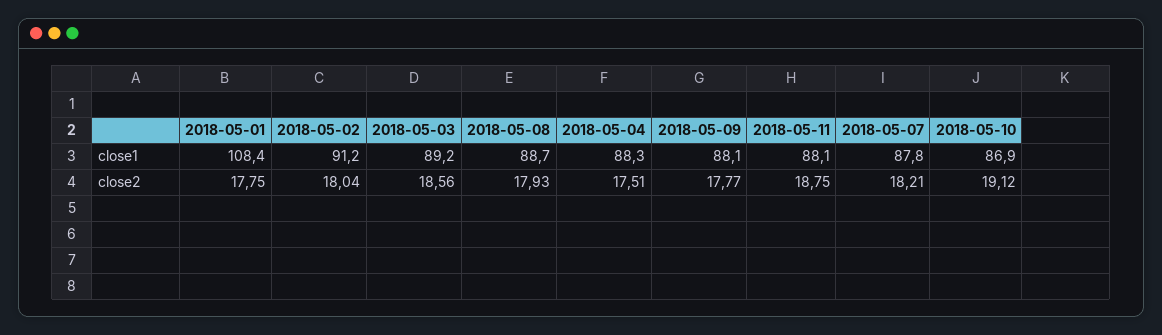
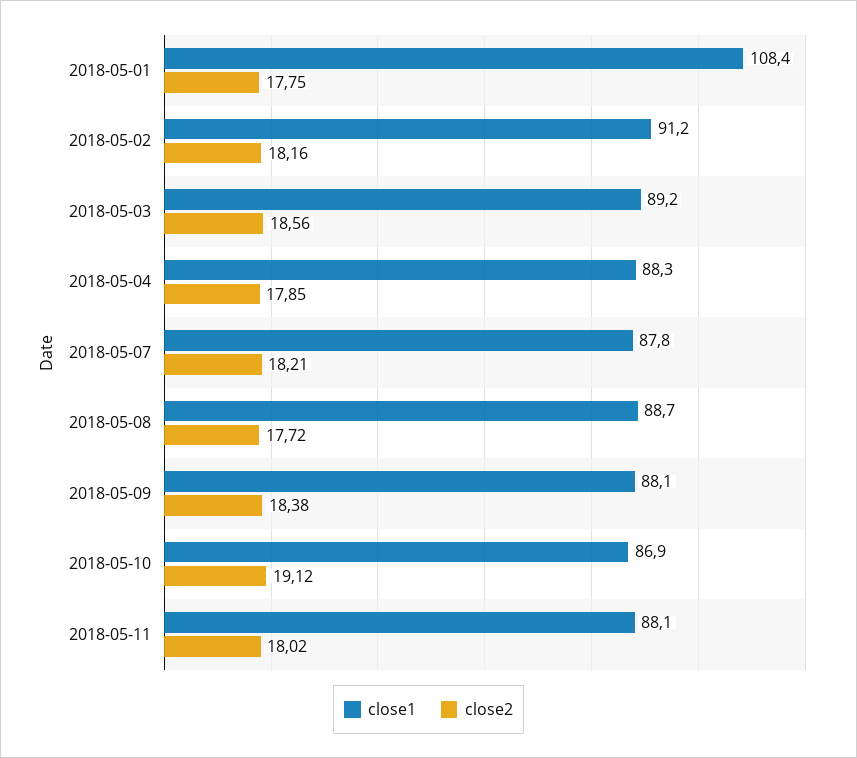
  {
    "close1": {
      "2018-05-01": 108.4,
      "2018-05-02": 91.2,
      "2018-05-03": 89.2,
      "2018-05-08": 88.7,
      "2018-05-04": 88.3,
      "2018-05-09": 88.1,
      "2018-05-11": 88.1,
      "2018-05-07": 87.8,
      "2018-05-10": 86.9
    },
    "close2": {
      "2018-05-01": 17.75,
-     "2018-05-02": 18.04,
+     "2018-05-02": 18.16,
      "2018-05-03": 18.56,
-     "2018-05-08": 17.93,
+     "2018-05-08": 17.72,
-     "2018-05-04": 17.51,
+     "2018-05-04": 17.85,
-     "2018-05-09": 17.77,
+     "2018-05-09": 18.38,
-     "2018-05-11": 18.75,
+     "2018-05-11": 18.02,
      "2018-05-07": 18.21,
      "2018-05-10": 19.12
    }
  }

